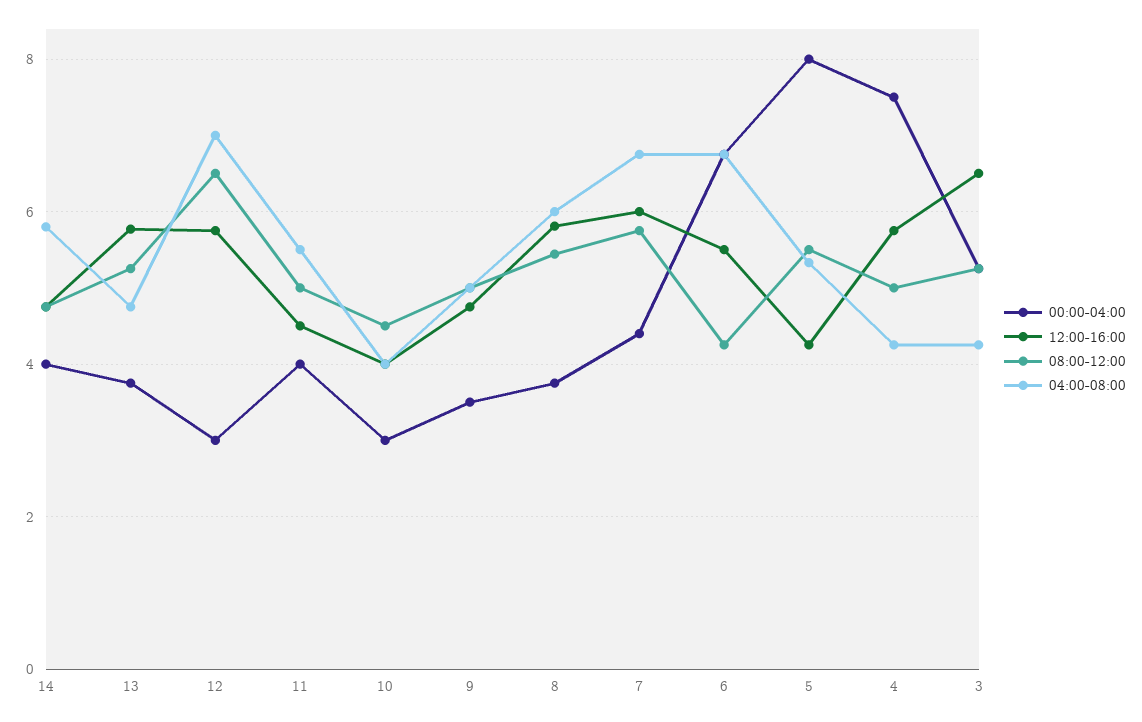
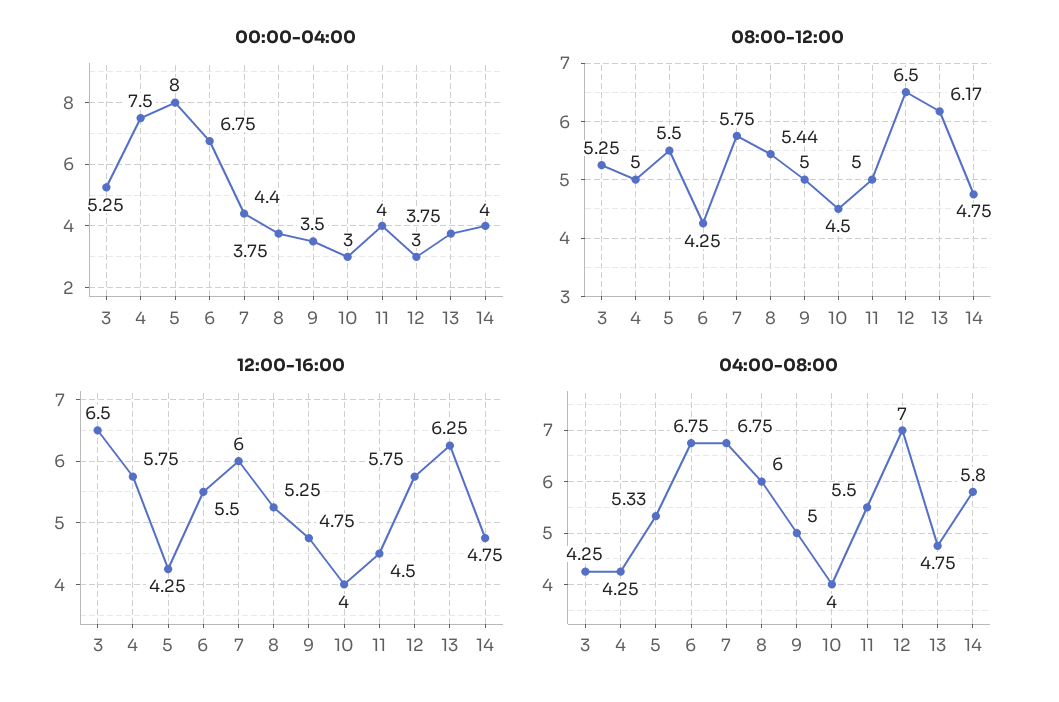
  {
    "00:00-04:00": {
      "14": 4,
      "13": 3.75,
      "12": 3,
      "11": 4,
      "10": 3,
      "9": 3.5,
      "8": 3.75,
      "7": 4.4,
      "6": 6.75,
      "5": 8,
      "4": 7.5,
      "3": 5.25
    },
    "12:00-16:00": {
      "14": 4.75,
-     "13": 5.8,
+     "13": 6.25,
      "12": 5.75,
      "11": 4.5,
      "10": 4,
      "9": 4.75,
-     "8": 5.8,
+     "8": 5.25,
      "7": 6,
      "6": 5.5,
      "5": 4.25,
      "4": 5.75,
      "3": 6.5
    },
    "08:00-12:00": {
      "14": 4.75,
-     "13": 5.2,
+     "13": 6.17,
      "12": 6.5,
      "11": 5,
      "10": 4.5,
      "9": 5,
      "8": 5.44,
      "7": 5.75,
      "6": 4.25,
      "5": 5.5,
      "4": 5,
      "3": 5.25
    },
    "04:00-08:00": {
      "14": 5.8,
      "13": 4.75,
      "12": 7,
      "11": 5.5,
      "10": 4,
      "9": 5,
      "8": 6,
      "7": 6.75,
      "6": 6.75,
      "5": 5.33,
      "4": 4.25,
      "3": 4.25
    }
  }

